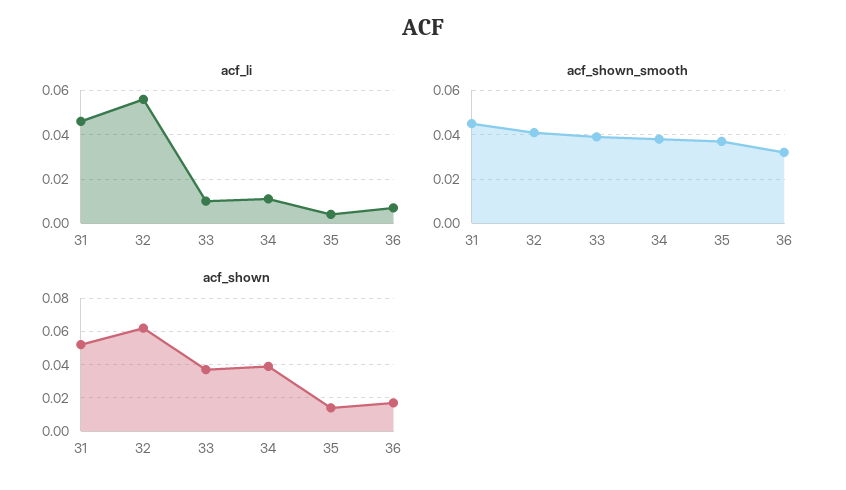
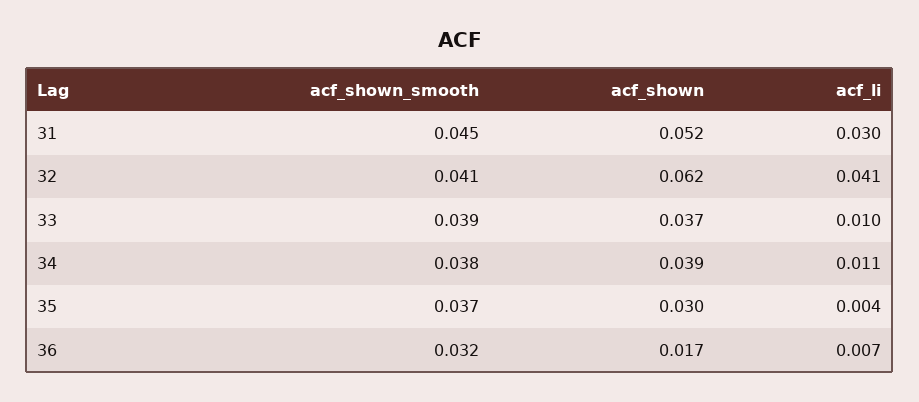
  {
    "acf_li": {
-     "31": 0.045,
+     "31": 0.03,
-     "32": 0.055,
+     "32": 0.041,
      "33": 0.01,
      "34": 0.011,
      "35": 0.004,
      "36": 0.007
    },
    "acf_shown_smooth": {
      "31": 0.045,
      "32": 0.041,
      "33": 0.039,
      "34": 0.038,
      "35": 0.037,
      "36": 0.032
    },
    "acf_shown": {
      "31": 0.052,
      "32": 0.062,
      "33": 0.037,
      "34": 0.039,
-     "35": 0.015,
+     "35": 0.03,
      "36": 0.017
    }
  }

